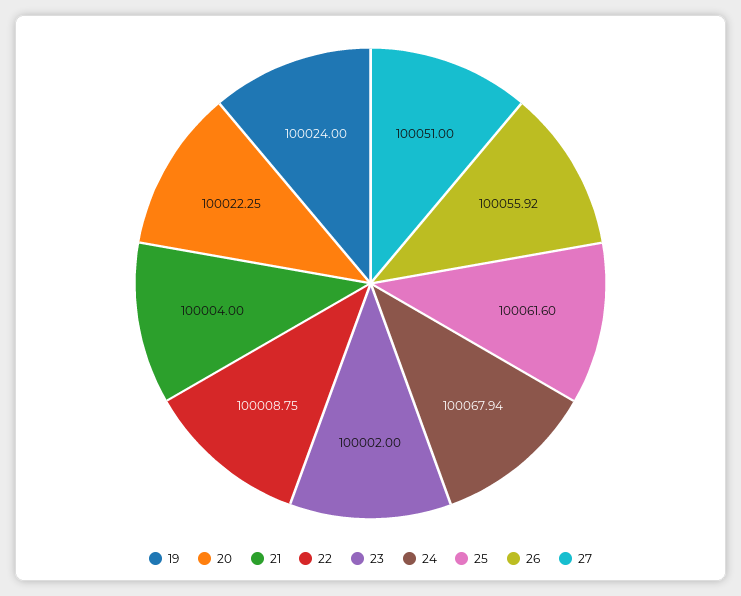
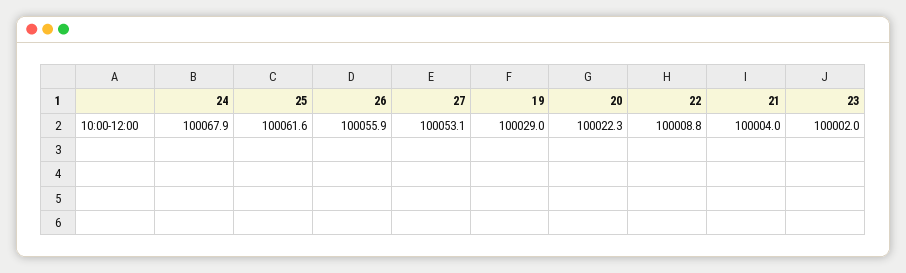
  {
-   "19": 100024,
+   "19": 100029,
    "20": 100022.25,
    "21": 100004,
    "22": 100008.75,
    "23": 100002,
    "24": 100067.94,
    "25": 100061.6,
    "26": 100055.92,
-   "27": 100051
+   "27": 100053.1
  }

